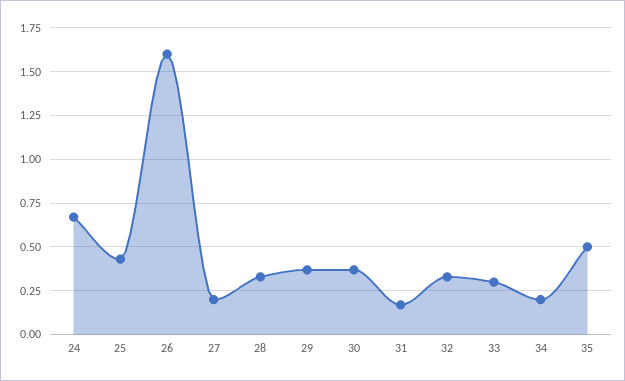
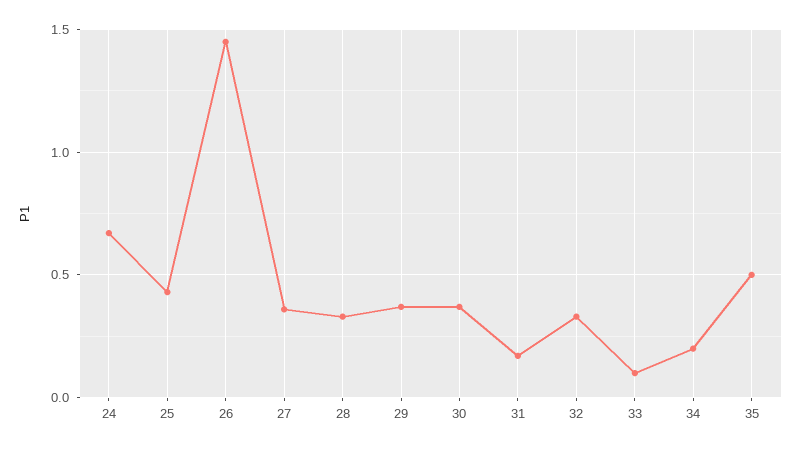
  {
    "24": 0.65,
    "25": 0.45,
-   "26": 1.6,
+   "26": 1.45,
-   "27": 0.2,
+   "27": 0.35,
    "28": 0.35,
    "29": 0.35,
    "30": 0.35,
    "31": 0.15,
    "32": 0.35,
-   "33": 0.3,
+   "33": 0.1,
    "34": 0.2,
    "35": 0.5
  }

